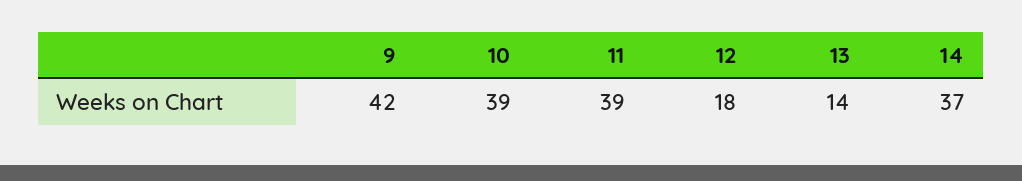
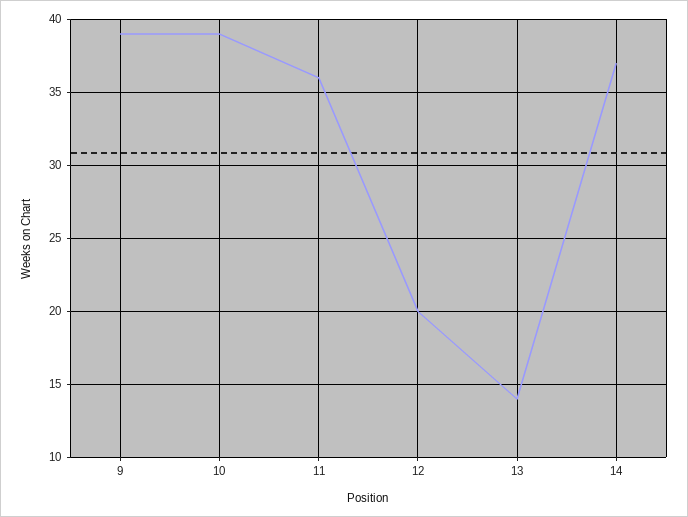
  {
-   "9": 42,
+   "9": 39,
    "10": 39,
-   "11": 39,
+   "11": 36,
-   "12": 18,
+   "12": 20,
    "13": 14,
    "14": 37
  }

